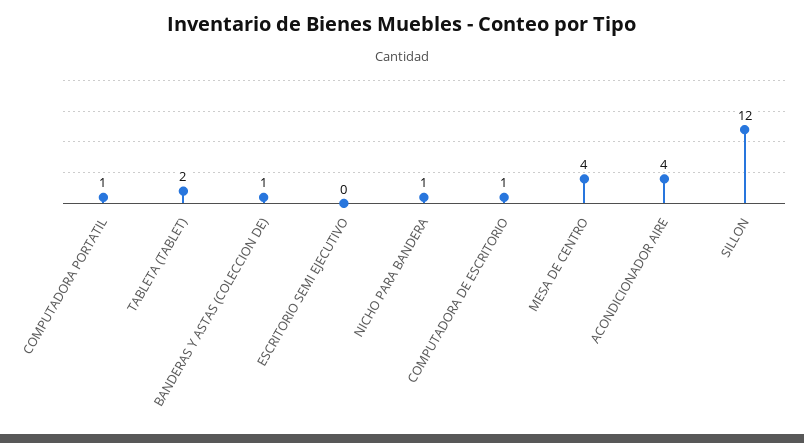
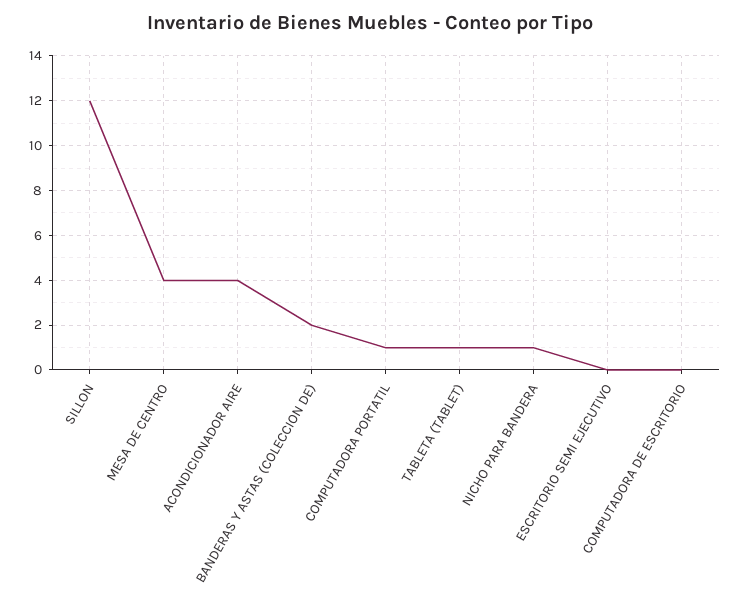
  {
    "COMPUTADORA PORTATIL": 1,
-   "TABLETA (TABLET)": 2,
+   "TABLETA (TABLET)": 1,
-   "BANDERAS Y ASTAS (COLECCION DE)": 1,
+   "BANDERAS Y ASTAS (COLECCION DE)": 2,
    "ESCRITORIO SEMI EJECUTIVO": 0,
    "NICHO PARA BANDERA": 1,
-   "COMPUTADORA DE ESCRITORIO": 1,
+   "COMPUTADORA DE ESCRITORIO": 0,
    "MESA DE CENTRO": 4,
    "ACONDICIONADOR AIRE": 4,
    "SILLON": 12
  }

